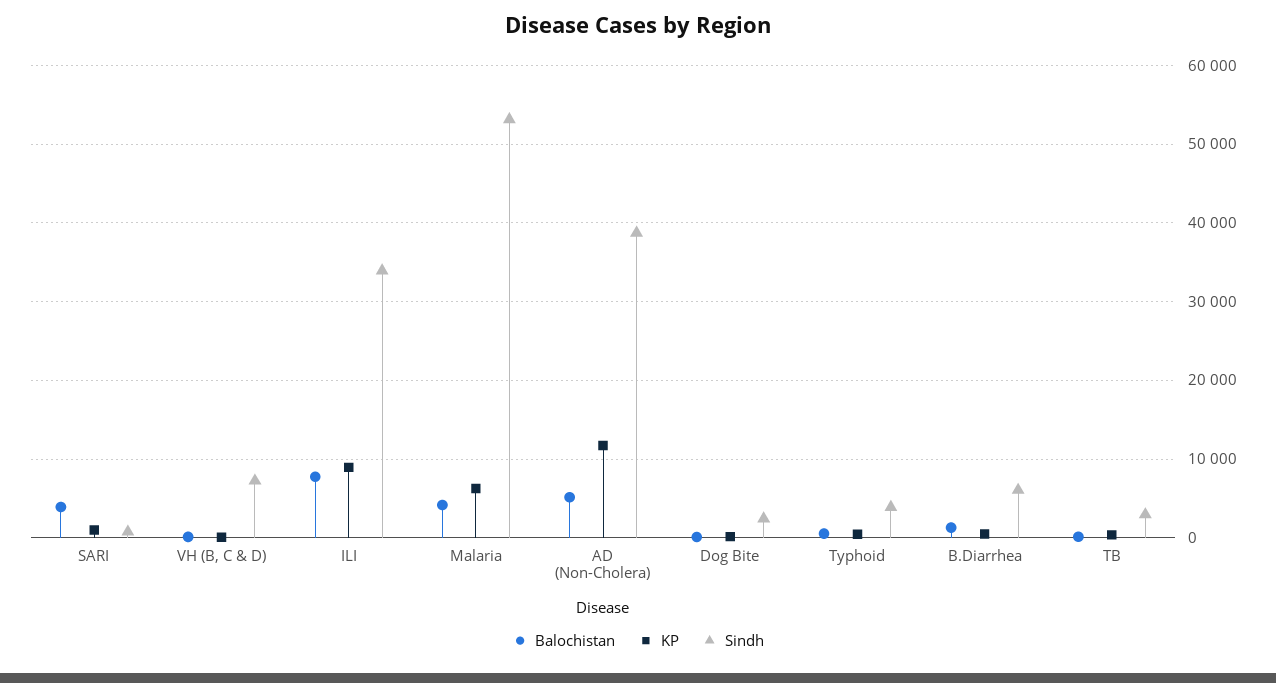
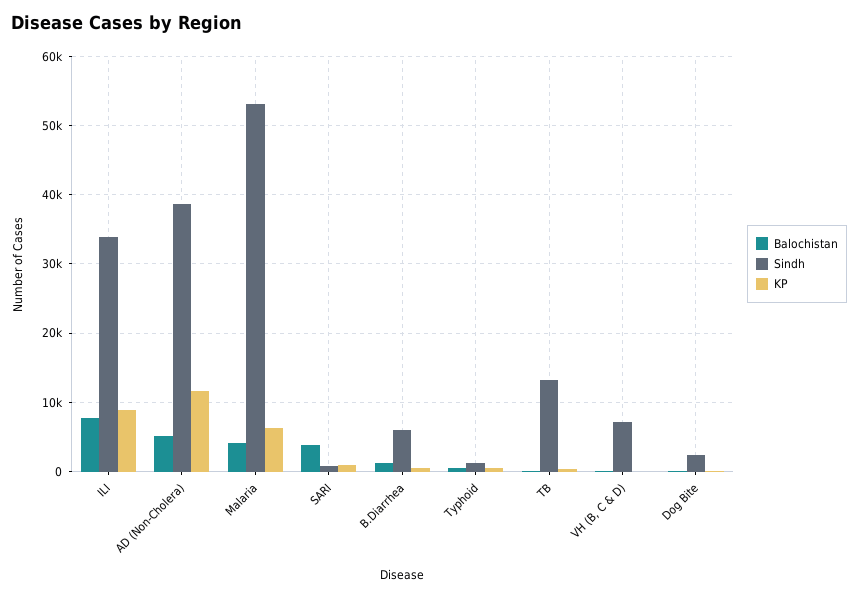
  {
    "Balochistan": {
      "SARI": 4000,
      "VH (B, C & D)": 0,
      "ILI": 8000,
      "Malaria": 4000,
      "AD (Non-Cholera)": 5000,
      "Dog Bite": 0,
      "Typhoid": 1000,
      "B.Diarrhea": 1000,
      "TB": 0
    },
    "KP": {
      "SARI": 1000,
      "VH (B, C & D)": 0,
      "ILI": 9000,
      "Malaria": 6000,
      "AD (Non-Cholera)": 12000,
      "Dog Bite": 0,
      "Typhoid": 0,
      "B.Diarrhea": 0,
      "TB": 0
    },
    "Sindh": {
      "SARI": 1000,
      "VH (B, C & D)": 7000,
      "ILI": 34000,
      "Malaria": 53000,
      "AD (Non-Cholera)": 39000,
      "Dog Bite": 2000,
-     "Typhoid": 4000,
+     "Typhoid": 1000,
      "B.Diarrhea": 6000,
-     "TB": 3000
+     "TB": 13000
    }
  }

